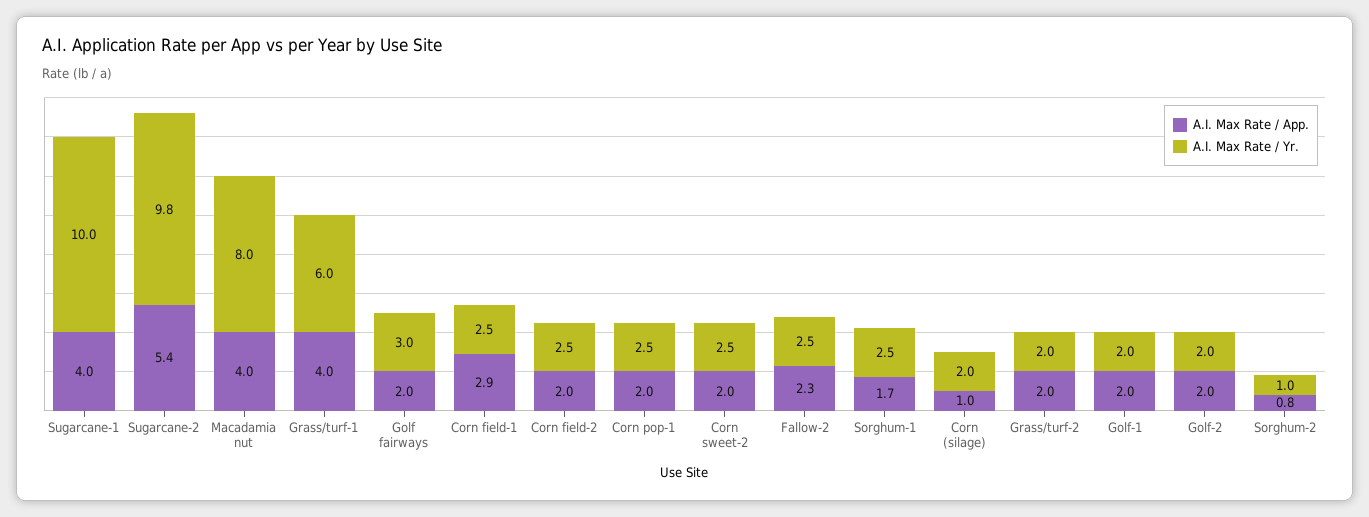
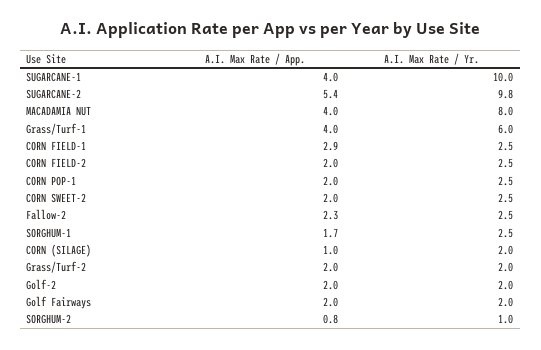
  {
    "A.I. Max Rate / App.": {
      "Sugarcane-1": 4,
      "Sugarcane-2": 5.4,
      "Macadamia nut": 4,
      "Grass/turf-1": 4,
      "Golf fairways": 2,
      "Corn field-1": 2.9,
      "Corn field-2": 2,
      "Corn pop-1": 2,
      "Corn sweet-2": 2,
      "Fallow-2": 2.3,
      "Sorghum-1": 1.7,
      "Corn (silage)": 1,
      "Grass/turf-2": 2,
-     "Golf-1": 2,
      "Golf-2": 2,
      "Sorghum-2": 0.8
    },
    "A.I. Max Rate / Yr.": {
      "Sugarcane-1": 10,
      "Sugarcane-2": 9.8,
      "Macadamia nut": 8,
      "Grass/turf-1": 6,
-     "Golf fairways": 3,
+     "Golf fairways": 2,
      "Corn field-1": 2.5,
      "Corn field-2": 2.5,
      "Corn pop-1": 2.5,
      "Corn sweet-2": 2.5,
      "Fallow-2": 2.5,
      "Sorghum-1": 2.5,
      "Corn (silage)": 2,
      "Grass/turf-2": 2,
-     "Golf-1": 2,
      "Golf-2": 2,
      "Sorghum-2": 1
    }
  }

